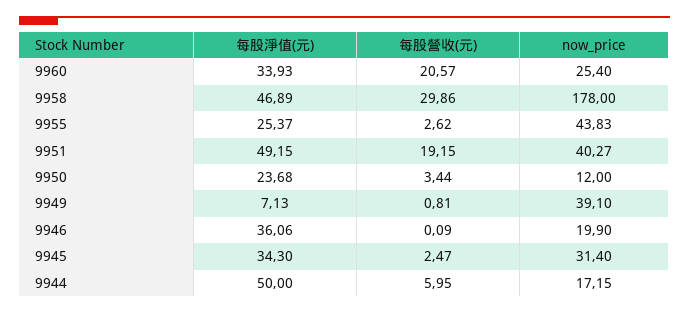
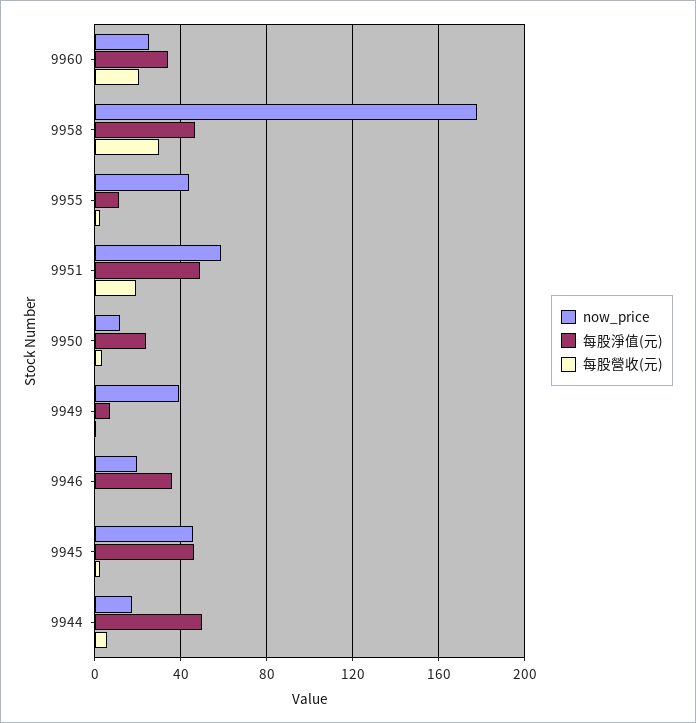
  {
    "每股淨值(元)": {
      "9960": 33.93,
      "9958": 46.89,
-     "9955": 25.37,
+     "9955": 10,
      "9951": 49.15,
      "9950": 23.68,
      "9949": 7.13,
      "9946": 36.06,
-     "9945": 34.3,
+     "9945": 45,
      "9944": 50
    },
    "每股營收(元)": {
      "9960": 20.57,
      "9958": 29.86,
      "9955": 2.62,
      "9951": 19.15,
      "9950": 3.44,
      "9949": 0.81,
      "9946": 0.09,
      "9945": 2.47,
      "9944": 5.95
    },
    "now_price": {
      "9960": 25.4,
      "9958": 178,
      "9955": 43.83,
-     "9951": 40.27,
+     "9951": 60,
      "9950": 12,
      "9949": 39.1,
      "9946": 19.9,
-     "9945": 31.4,
+     "9945": 45,
      "9944": 17.15
    }
  }

